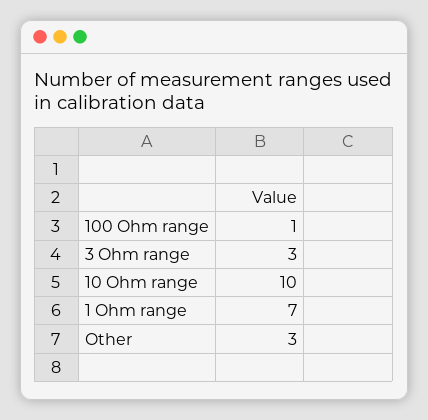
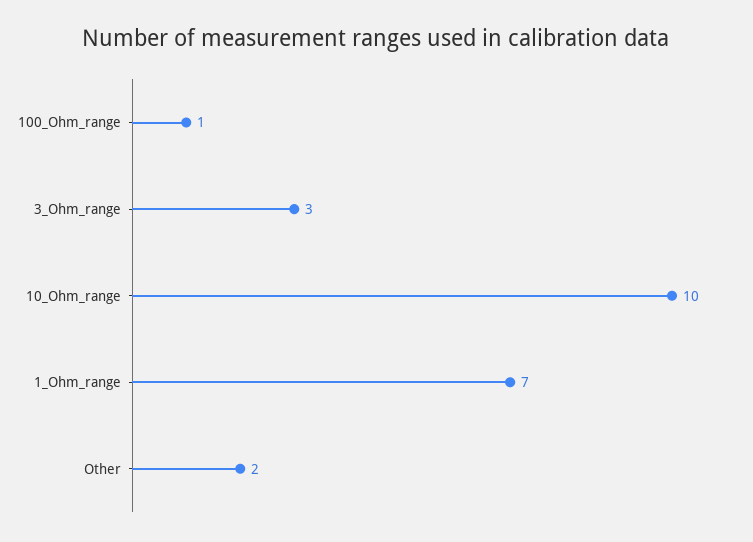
  {
    "100 Ohm range": 1,
    "3 Ohm range": 3,
    "10 Ohm range": 10,
    "1 Ohm range": 7,
-   "Other": 3
+   "Other": 2
  }

